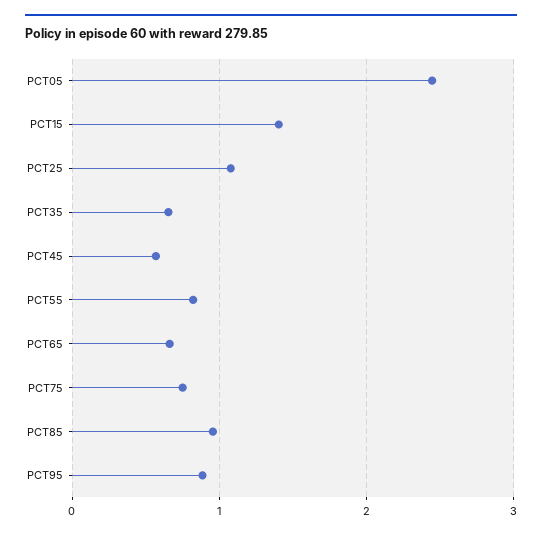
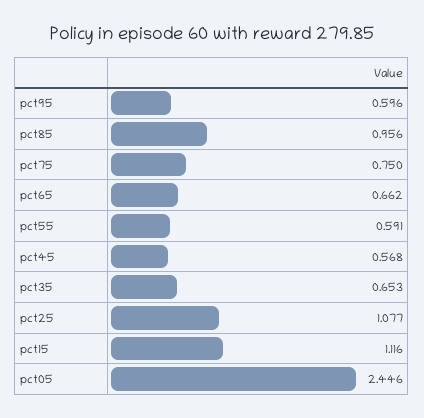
  {
    "PCT05": 2.446,
-   "PCT15": 1.4,
+   "PCT15": 1.116,
    "PCT25": 1.077,
    "PCT35": 0.653,
    "PCT45": 0.568,
-   "PCT55": 0.8,
+   "PCT55": 0.591,
    "PCT65": 0.662,
    "PCT75": 0.75,
    "PCT85": 0.956,
-   "PCT95": 0.9
+   "PCT95": 0.596
  }

